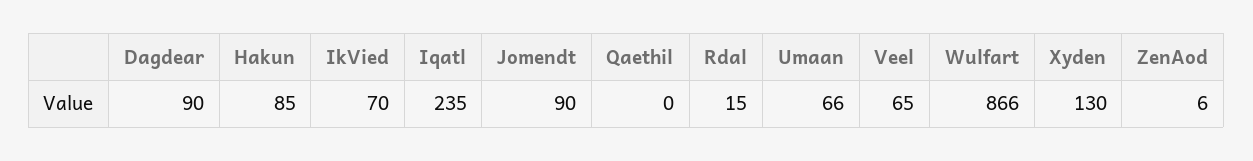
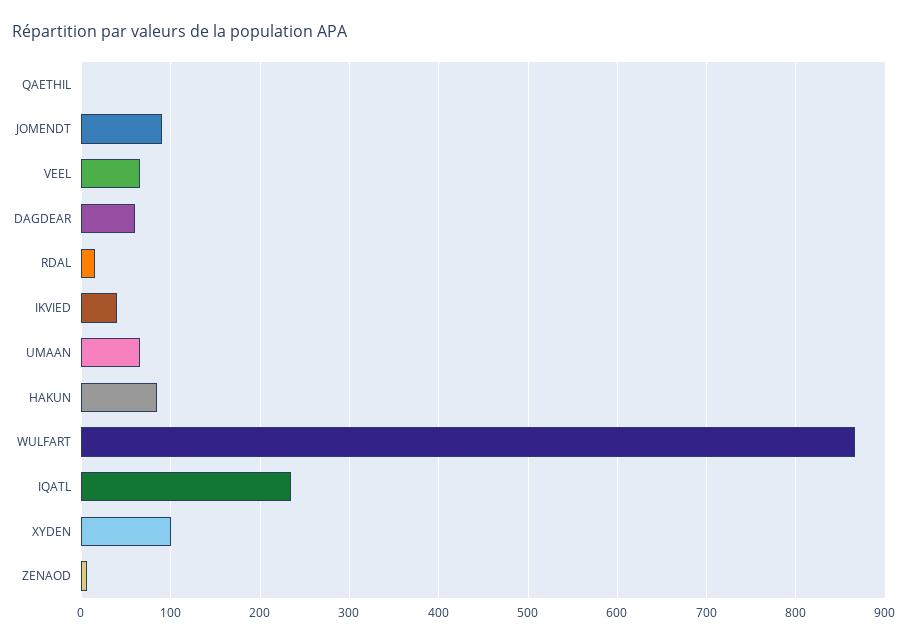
  {
-   "Dagdear": 90,
+   "Dagdear": 60,
    "Hakun": 85,
-   "IkVied": 70,
+   "IkVied": 40,
    "Iqatl": 235,
    "Jomendt": 90,
    "Qaethil": 0,
    "Rdal": 15,
    "Umaan": 66,
    "Veel": 65,
    "Wulfart": 866,
-   "Xyden": 130,
+   "Xyden": 100,
    "ZenAod": 6
  }

